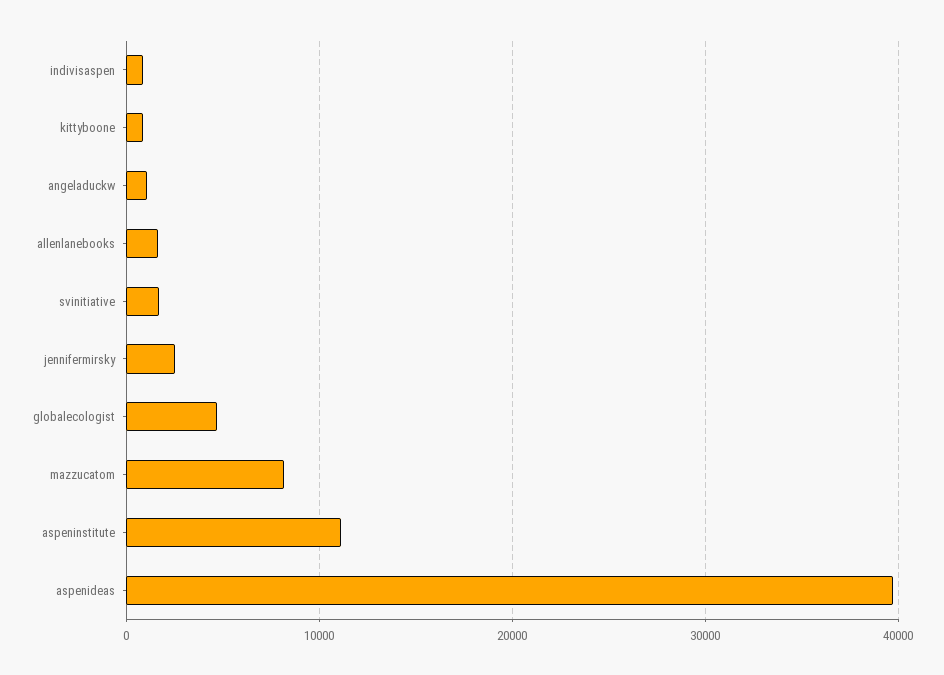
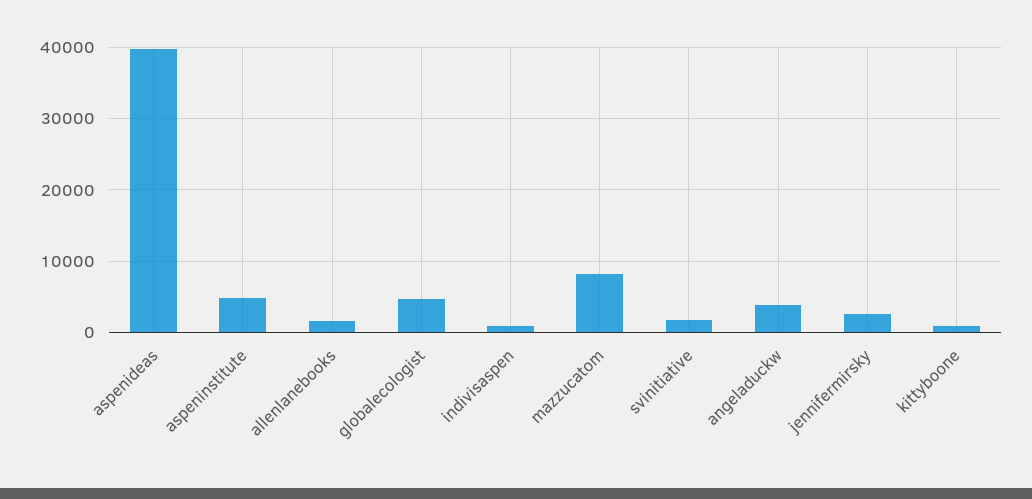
  {
    "indivisaspen": 1000,
    "kittyboone": 1000,
-   "angeladuckw": 1000,
+   "angeladuckw": 4000,
    "allenlanebooks": 2000,
    "svinitiative": 2000,
    "jennifermirsky": 3000,
    "globalecologist": 5000,
    "mazzucatom": 8000,
-   "aspeninstitute": 11000,
+   "aspeninstitute": 5000,
    "aspenideas": 40000
  }

